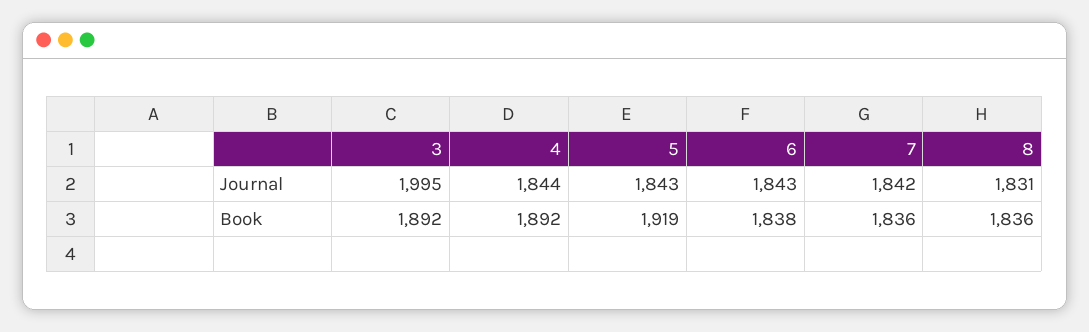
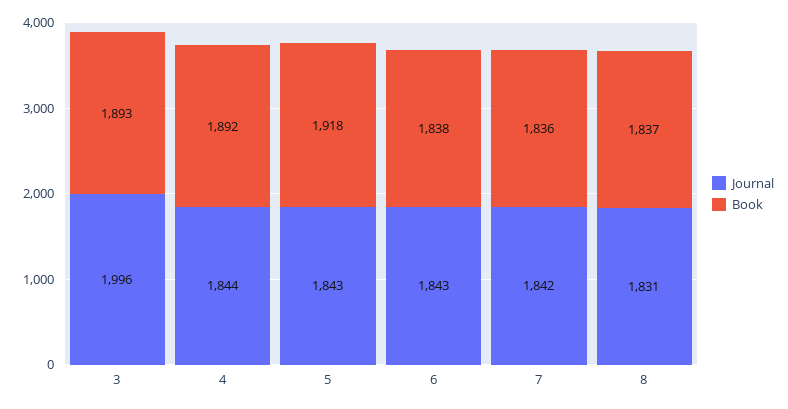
  {
    "Journal": {
-     "3": 1995,
+     "3": 1996,
      "4": 1844,
      "5": 1843,
      "6": 1843,
      "7": 1842,
      "8": 1831
    },
    "Book": {
-     "3": 1892,
+     "3": 1893,
      "4": 1892,
-     "5": 1919,
+     "5": 1918,
      "6": 1838,
      "7": 1836,
-     "8": 1836
+     "8": 1837
    }
  }

